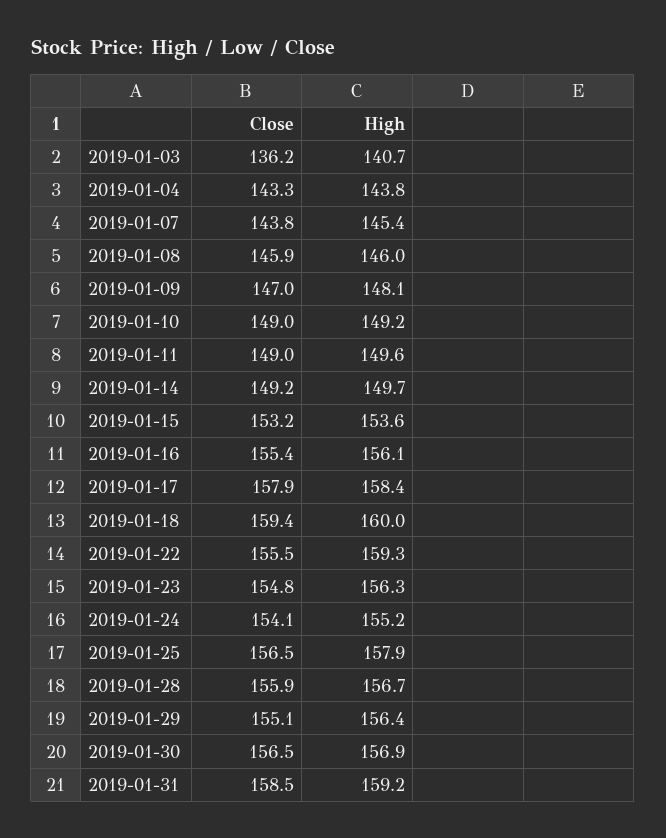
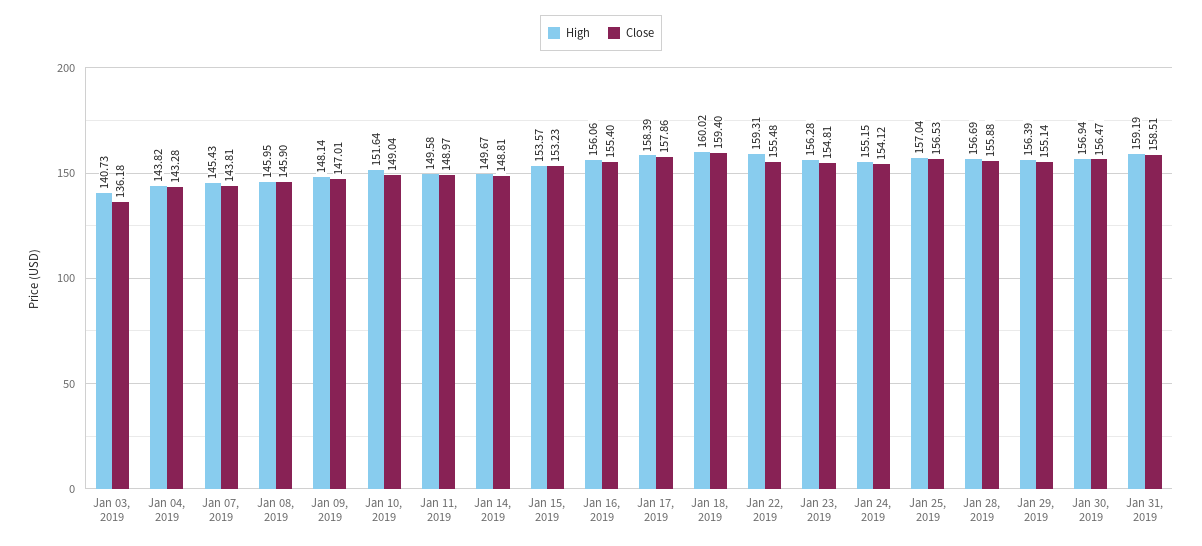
  {
    "Close": {
      "2019-01-03": 136.18,
      "2019-01-04": 143.28,
      "2019-01-07": 143.81,
      "2019-01-08": 145.9,
      "2019-01-09": 147.01,
      "2019-01-10": 149.04,
      "2019-01-11": 148.97,
-     "2019-01-14": 149.2,
+     "2019-01-14": 148.81,
      "2019-01-15": 153.23,
      "2019-01-16": 155.4,
      "2019-01-17": 157.86,
      "2019-01-18": 159.4,
      "2019-01-22": 155.48,
      "2019-01-23": 154.81,
      "2019-01-24": 154.12,
      "2019-01-25": 156.53,
      "2019-01-28": 155.88,
      "2019-01-29": 155.14,
      "2019-01-30": 156.47,
      "2019-01-31": 158.51
    },
    "High": {
      "2019-01-03": 140.73,
      "2019-01-04": 143.82,
      "2019-01-07": 145.43,
      "2019-01-08": 145.95,
      "2019-01-09": 148.14,
-     "2019-01-10": 149.2,
+     "2019-01-10": 151.64,
      "2019-01-11": 149.58,
      "2019-01-14": 149.67,
      "2019-01-15": 153.57,
      "2019-01-16": 156.06,
      "2019-01-17": 158.39,
      "2019-01-18": 160.02,
      "2019-01-22": 159.31,
      "2019-01-23": 156.28,
      "2019-01-24": 155.15,
-     "2019-01-25": 157.9,
+     "2019-01-25": 157.04,
      "2019-01-28": 156.69,
      "2019-01-29": 156.39,
      "2019-01-30": 156.94,
      "2019-01-31": 159.19
    }
  }

